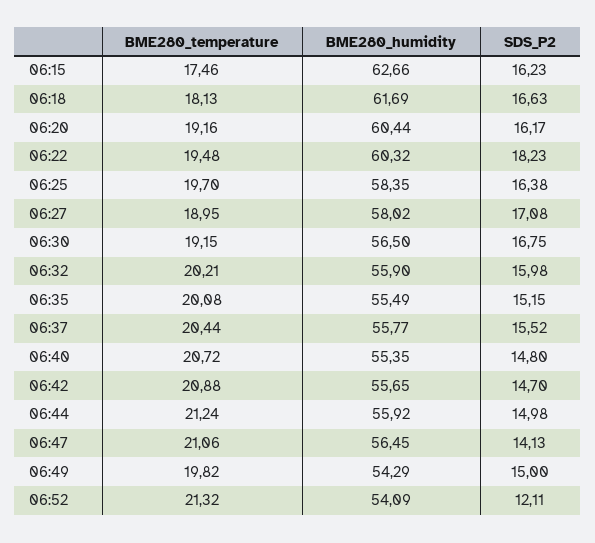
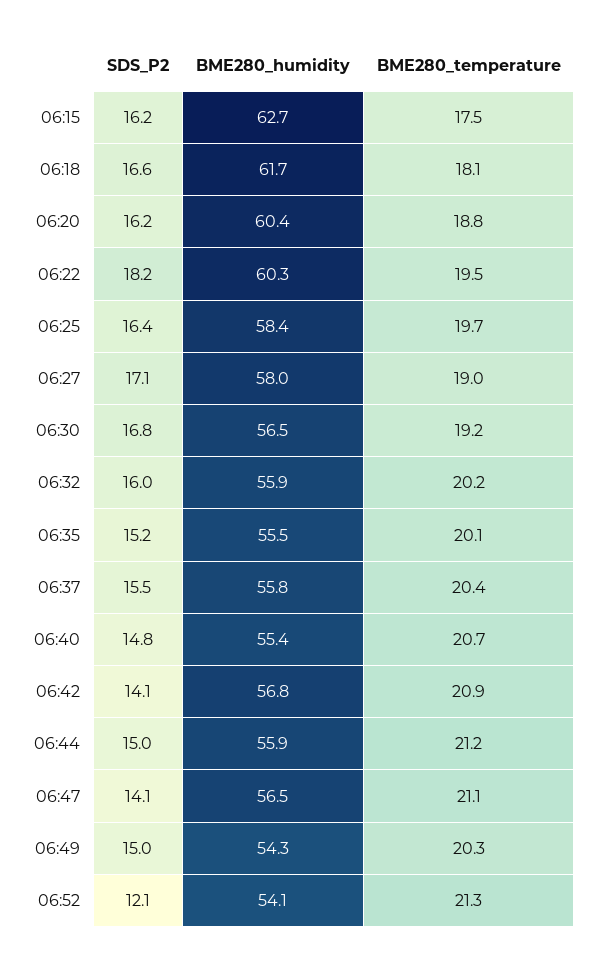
  {
    "BME280_temperature": {
      "06:15": 17.46,
      "06:18": 18.13,
-     "06:20": 19.16,
+     "06:20": 18.8,
      "06:22": 19.48,
      "06:25": 19.7,
      "06:27": 18.95,
      "06:30": 19.15,
      "06:32": 20.21,
      "06:35": 20.08,
      "06:37": 20.44,
      "06:40": 20.72,
      "06:42": 20.88,
      "06:44": 21.24,
      "06:47": 21.06,
-     "06:49": 19.82,
+     "06:49": 20.3,
      "06:52": 21.32
    },
    "BME280_humidity": {
      "06:15": 62.66,
      "06:18": 61.69,
      "06:20": 60.44,
      "06:22": 60.32,
      "06:25": 58.35,
      "06:27": 58.02,
      "06:30": 56.5,
      "06:32": 55.9,
      "06:35": 55.49,
      "06:37": 55.77,
      "06:40": 55.35,
-     "06:42": 55.65,
+     "06:42": 56.8,
      "06:44": 55.92,
      "06:47": 56.45,
      "06:49": 54.29,
      "06:52": 54.09
    },
    "SDS_P2": {
      "06:15": 16.23,
      "06:18": 16.63,
      "06:20": 16.17,
      "06:22": 18.23,
      "06:25": 16.38,
      "06:27": 17.08,
      "06:30": 16.75,
      "06:32": 15.98,
      "06:35": 15.15,
      "06:37": 15.52,
      "06:40": 14.8,
-     "06:42": 14.7,
+     "06:42": 14.1,
      "06:44": 14.98,
      "06:47": 14.13,
      "06:49": 15,
      "06:52": 12.11
    }
  }

